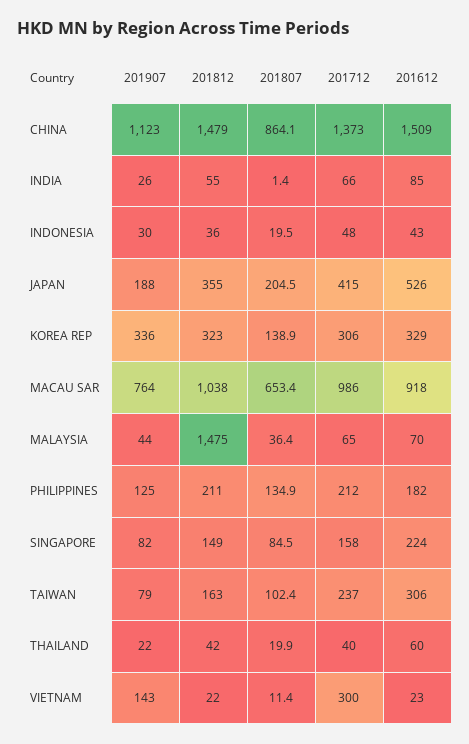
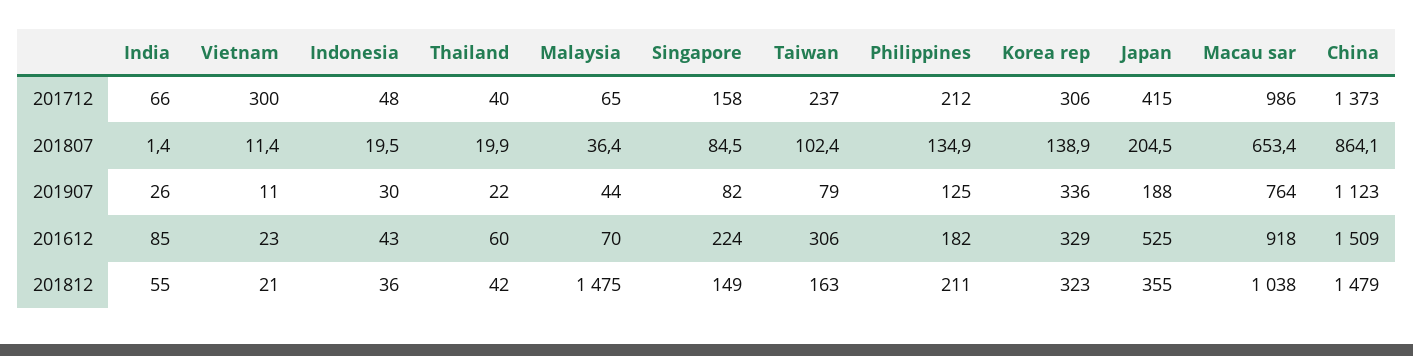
  {
    "201907": {
      "CHINA": 1123,
      "INDIA": 26,
      "INDONESIA": 30,
      "JAPAN": 188,
      "KOREA REP": 336,
      "MACAU SAR": 764,
      "MALAYSIA": 44,
      "PHILIPPINES": 125,
      "SINGAPORE": 82,
      "TAIWAN": 79,
      "THAILAND": 22,
-     "VIETNAM": 143
+     "VIETNAM": 11
    },
    "201812": {
      "CHINA": 1479,
      "INDIA": 55,
      "INDONESIA": 36,
      "JAPAN": 355,
      "KOREA REP": 323,
      "MACAU SAR": 1038,
      "MALAYSIA": 1475,
      "PHILIPPINES": 211,
      "SINGAPORE": 149,
      "TAIWAN": 163,
      "THAILAND": 42,
-     "VIETNAM": 22
+     "VIETNAM": 21
    },
    "201807": {
      "CHINA": 864.1,
      "INDIA": 1.4,
      "INDONESIA": 19.5,
      "JAPAN": 204.5,
      "KOREA REP": 138.9,
      "MACAU SAR": 653.4,
      "MALAYSIA": 36.4,
      "PHILIPPINES": 134.9,
      "SINGAPORE": 84.5,
      "TAIWAN": 102.4,
      "THAILAND": 19.9,
      "VIETNAM": 11.4
    },
    "201712": {
      "CHINA": 1373,
      "INDIA": 66,
      "INDONESIA": 48,
      "JAPAN": 415,
      "KOREA REP": 306,
      "MACAU SAR": 986,
      "MALAYSIA": 65,
      "PHILIPPINES": 212,
      "SINGAPORE": 158,
      "TAIWAN": 237,
      "THAILAND": 40,
      "VIETNAM": 300
    },
    "201612": {
      "CHINA": 1509,
      "INDIA": 85,
      "INDONESIA": 43,
-     "JAPAN": 526,
+     "JAPAN": 525,
      "KOREA REP": 329,
      "MACAU SAR": 918,
      "MALAYSIA": 70,
      "PHILIPPINES": 182,
      "SINGAPORE": 224,
      "TAIWAN": 306,
      "THAILAND": 60,
      "VIETNAM": 23
    }
  }

